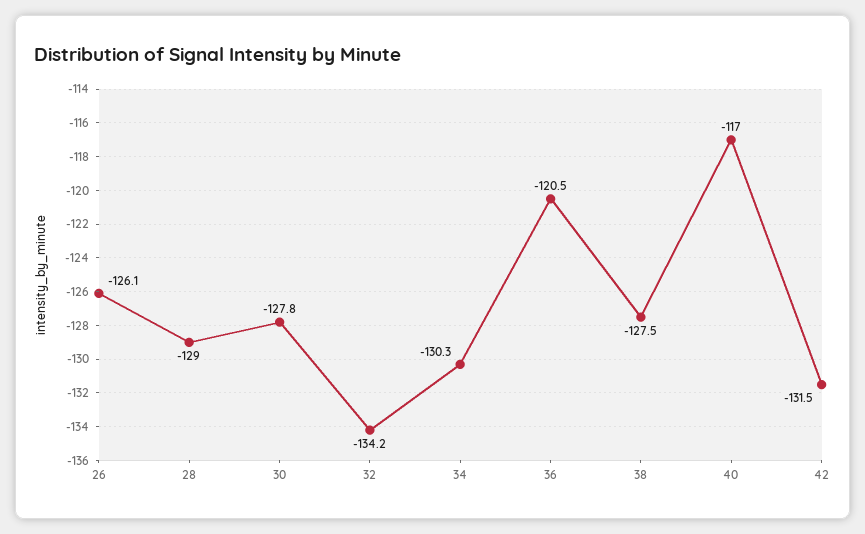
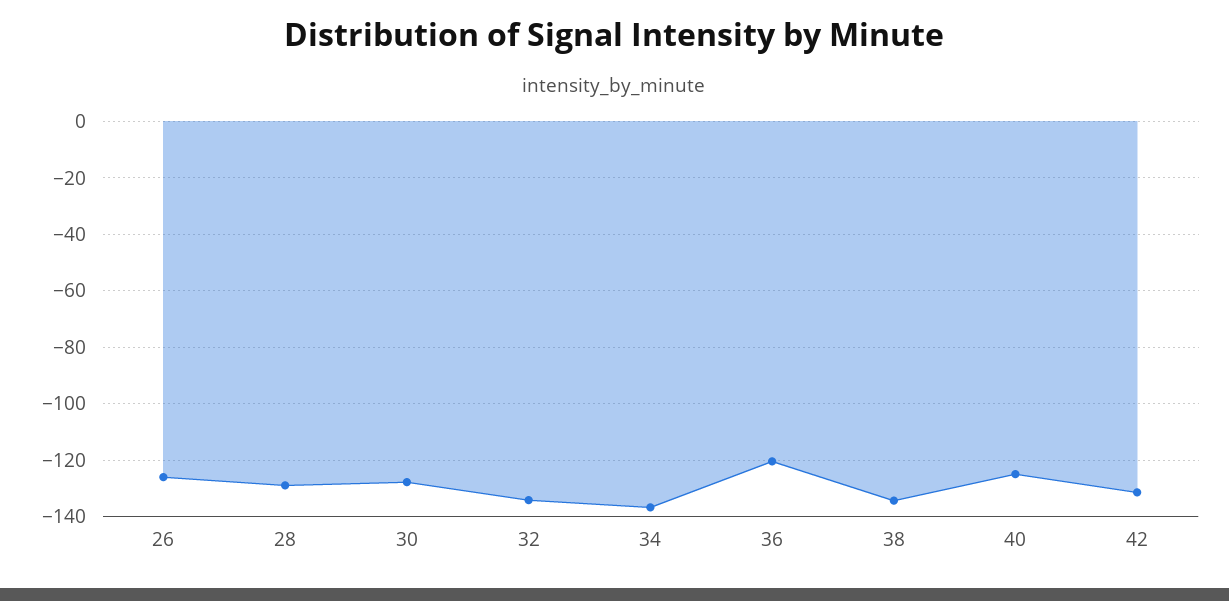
  {
    "26": -126.1,
    "28": -129,
    "30": -127.8,
    "32": -134.2,
-   "34": -130.3,
+   "34": -137.5,
    "36": -120.5,
-   "38": -127.5,
+   "38": -135,
-   "40": -117,
+   "40": -125,
    "42": -131.5
  }

